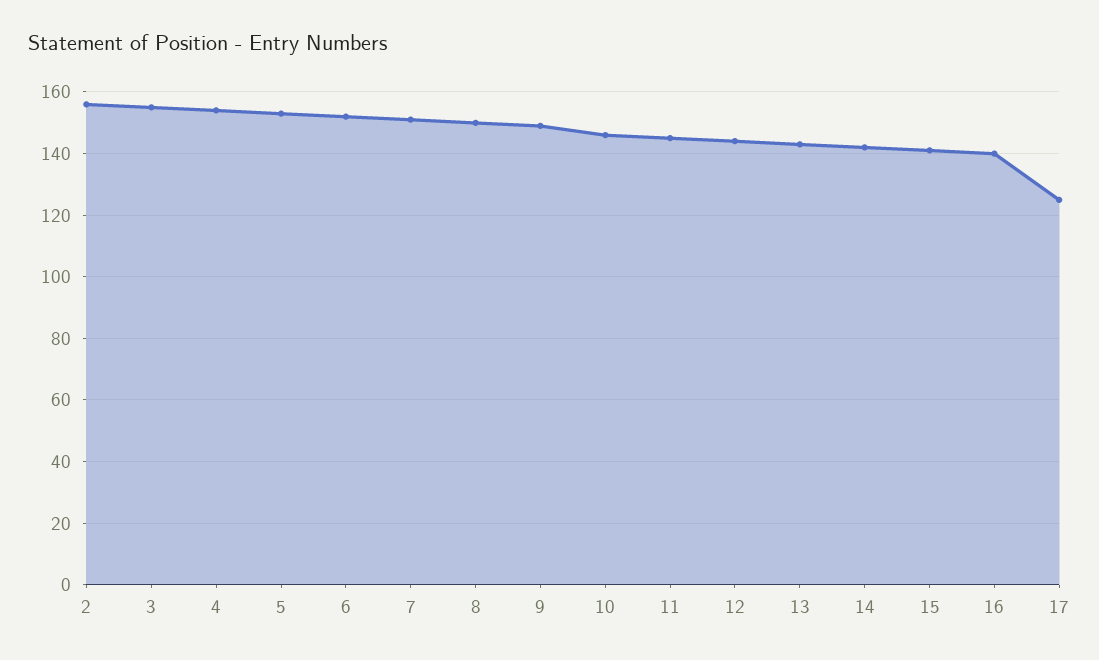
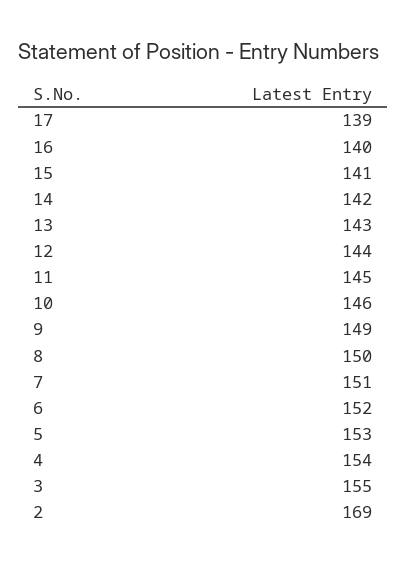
  {
-   "2": 155,
+   "2": 169,
    "3": 155,
    "4": 154,
    "5": 153,
    "6": 152,
    "7": 151,
    "8": 150,
    "9": 149,
    "10": 146,
    "11": 145,
    "12": 144,
    "13": 143,
    "14": 142,
    "15": 141,
    "16": 140,
-   "17": 125
+   "17": 139
  }

